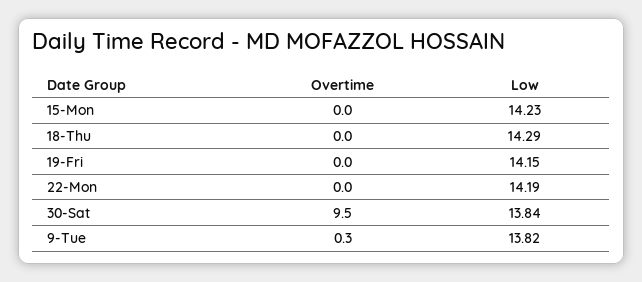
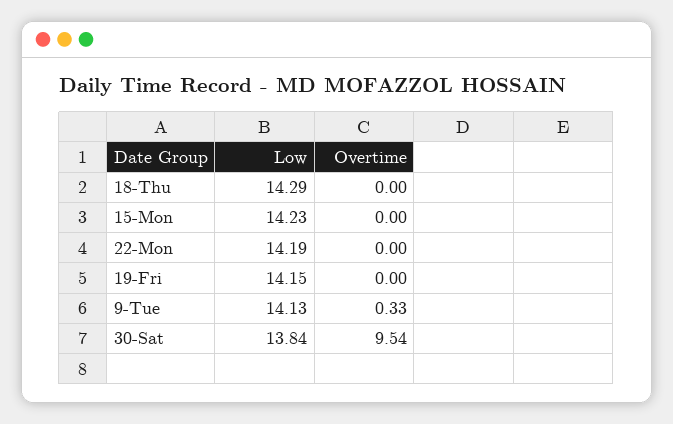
  {
    "Overtime": {
      "15-Mon": 0,
      "18-Thu": 0,
      "19-Fri": 0,
      "22-Mon": 0,
      "30-Sat": 9.54,
      "9-Tue": 0.33
    },
    "Low": {
      "15-Mon": 14.23,
      "18-Thu": 14.29,
      "19-Fri": 14.15,
      "22-Mon": 14.19,
      "30-Sat": 13.84,
-     "9-Tue": 13.82
+     "9-Tue": 14.13
    }
  }

